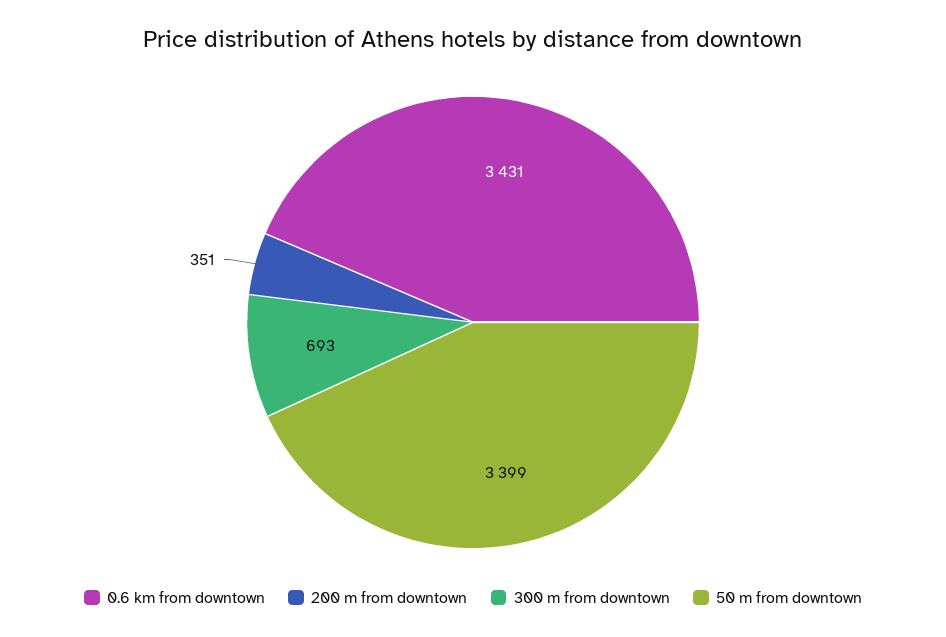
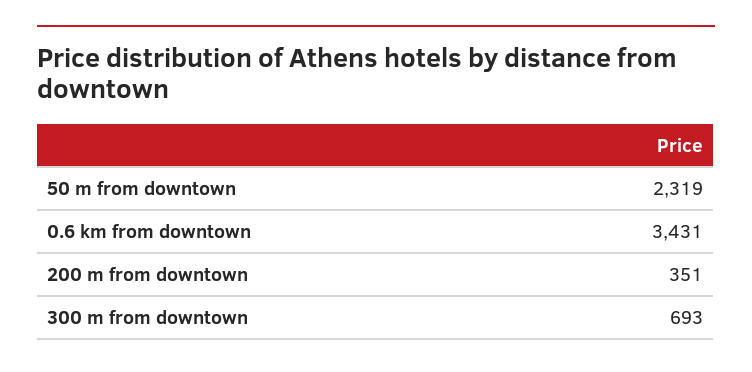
  {
    "0.6 km from downtown": 3431,
    "200 m from downtown": 351,
    "300 m from downtown": 693,
-   "50 m from downtown": 3399
+   "50 m from downtown": 2319
  }

